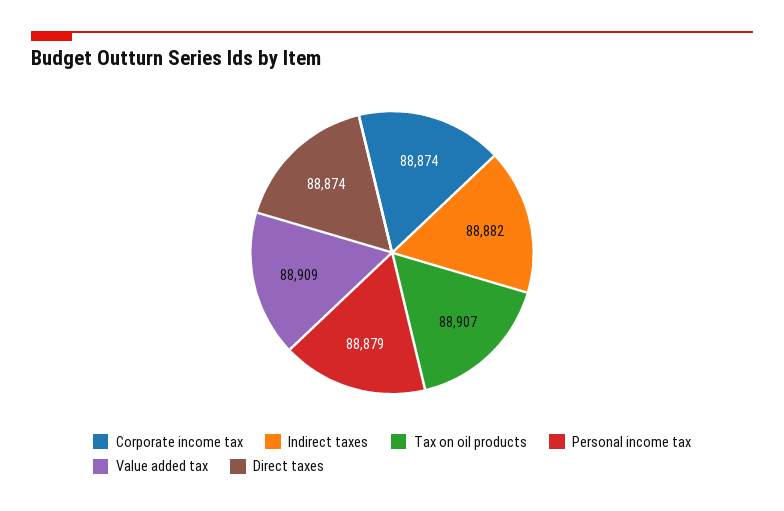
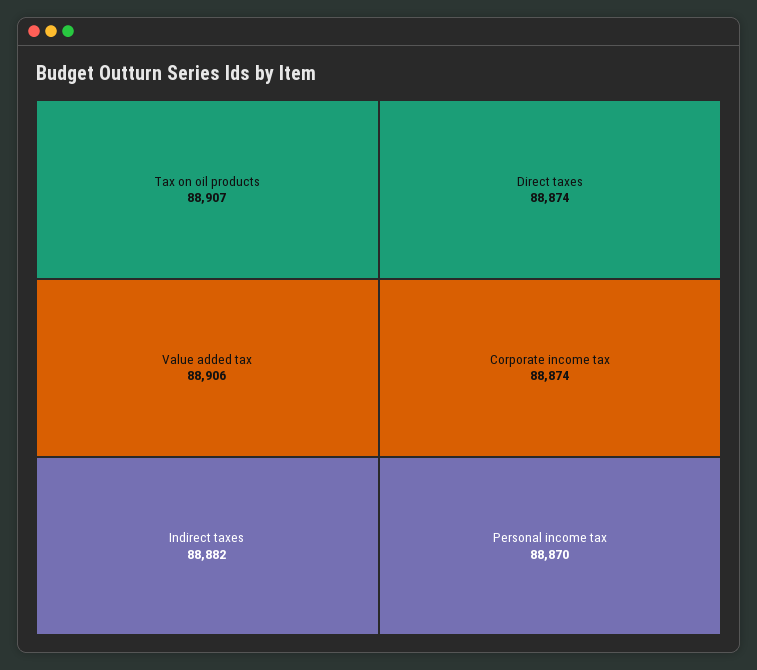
  {
    "Corporate income tax": 88874,
    "Indirect taxes": 88882,
    "Tax on oil products": 88907,
-   "Personal income tax": 88879,
+   "Personal income tax": 88870,
-   "Value added tax": 88909,
+   "Value added tax": 88906,
    "Direct taxes": 88874
  }

